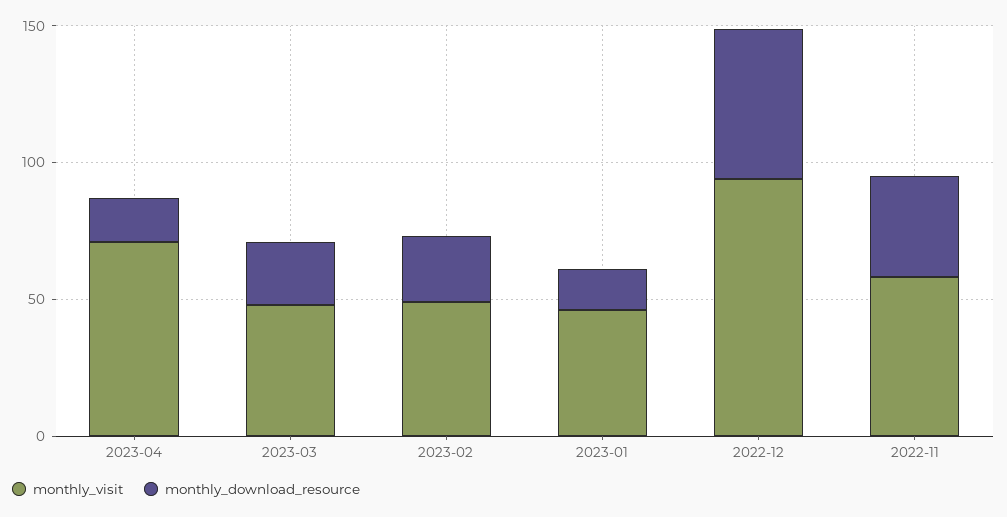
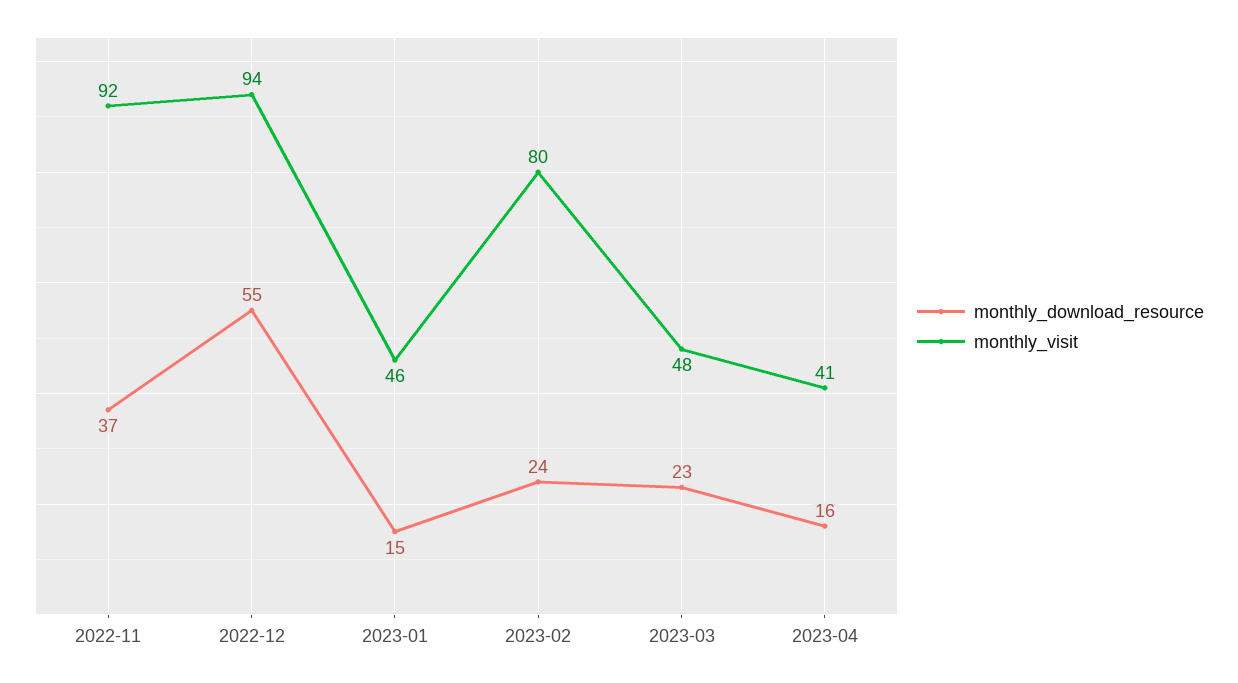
  {
    "monthly_visit": {
-     "2023-04": 70,
+     "2023-04": 41,
      "2023-03": 48,
-     "2023-02": 50,
+     "2023-02": 80,
      "2023-01": 46,
      "2022-12": 94,
-     "2022-11": 60
+     "2022-11": 92
    },
    "monthly_download_resource": {
      "2023-04": 16,
      "2023-03": 23,
      "2023-02": 24,
      "2023-01": 15,
      "2022-12": 55,
      "2022-11": 37
    }
  }

